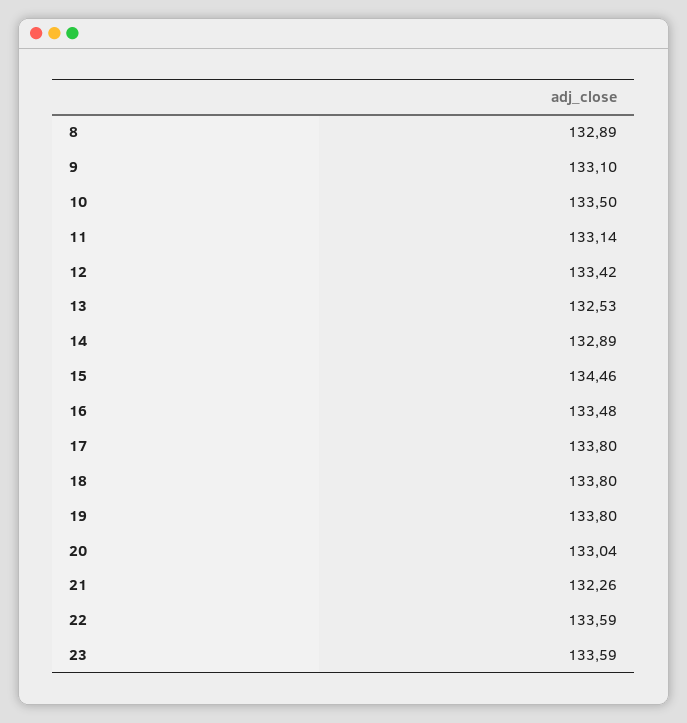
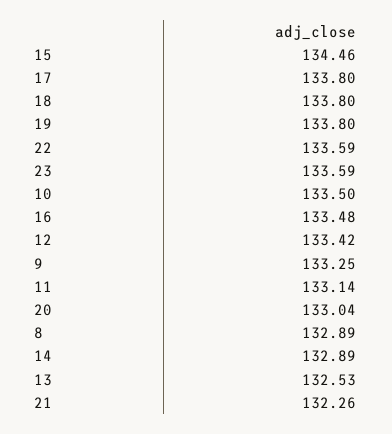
  {
    "8": 132.89,
-   "9": 133.1,
+   "9": 133.25,
    "10": 133.5,
    "11": 133.14,
    "12": 133.42,
    "13": 132.53,
    "14": 132.89,
    "15": 134.46,
    "16": 133.48,
    "17": 133.8,
    "18": 133.8,
    "19": 133.8,
    "20": 133.04,
    "21": 132.26,
    "22": 133.59,
    "23": 133.59
  }

